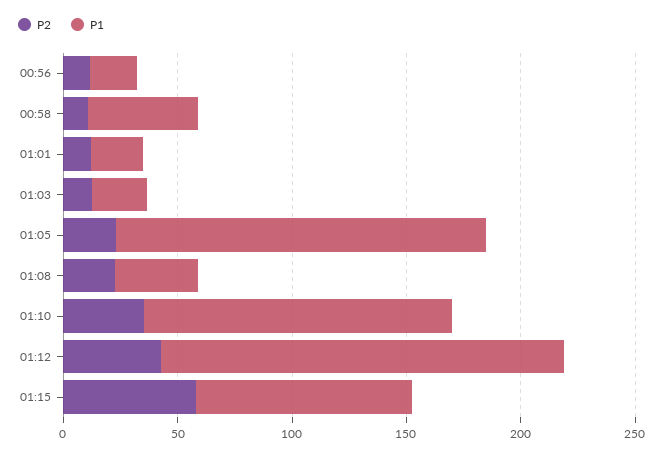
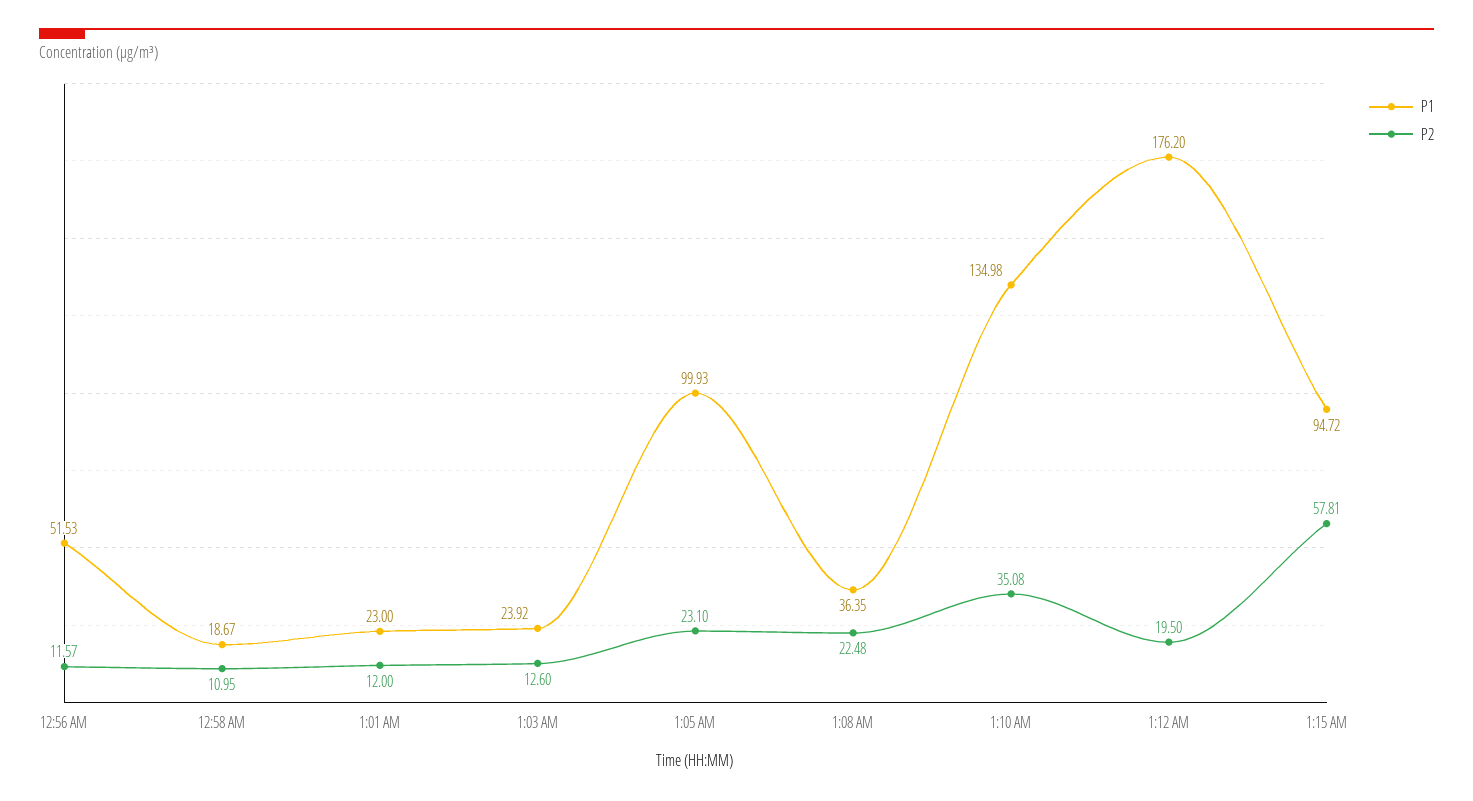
  {
    "P2": {
      "00:56": 11.57,
      "00:58": 10.95,
      "01:01": 12,
      "01:03": 12.6,
      "01:05": 23.1,
      "01:08": 22.48,
      "01:10": 35.08,
-     "01:12": 40,
+     "01:12": 19.5,
      "01:15": 57.81
    },
    "P1": {
-     "00:56": 20,
+     "00:56": 51.53,
-     "00:58": 50,
+     "00:58": 18.67,
      "01:01": 23,
      "01:03": 23.92,
-     "01:05": 160,
+     "01:05": 99.93,
      "01:08": 36.35,
      "01:10": 134.98,
      "01:12": 176.2,
      "01:15": 94.72
    }
  }

